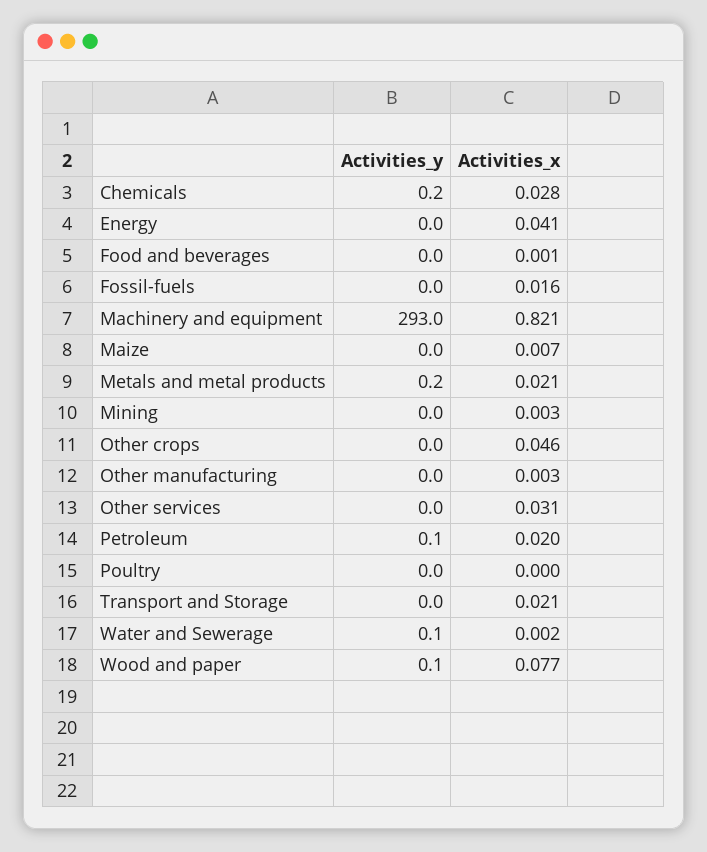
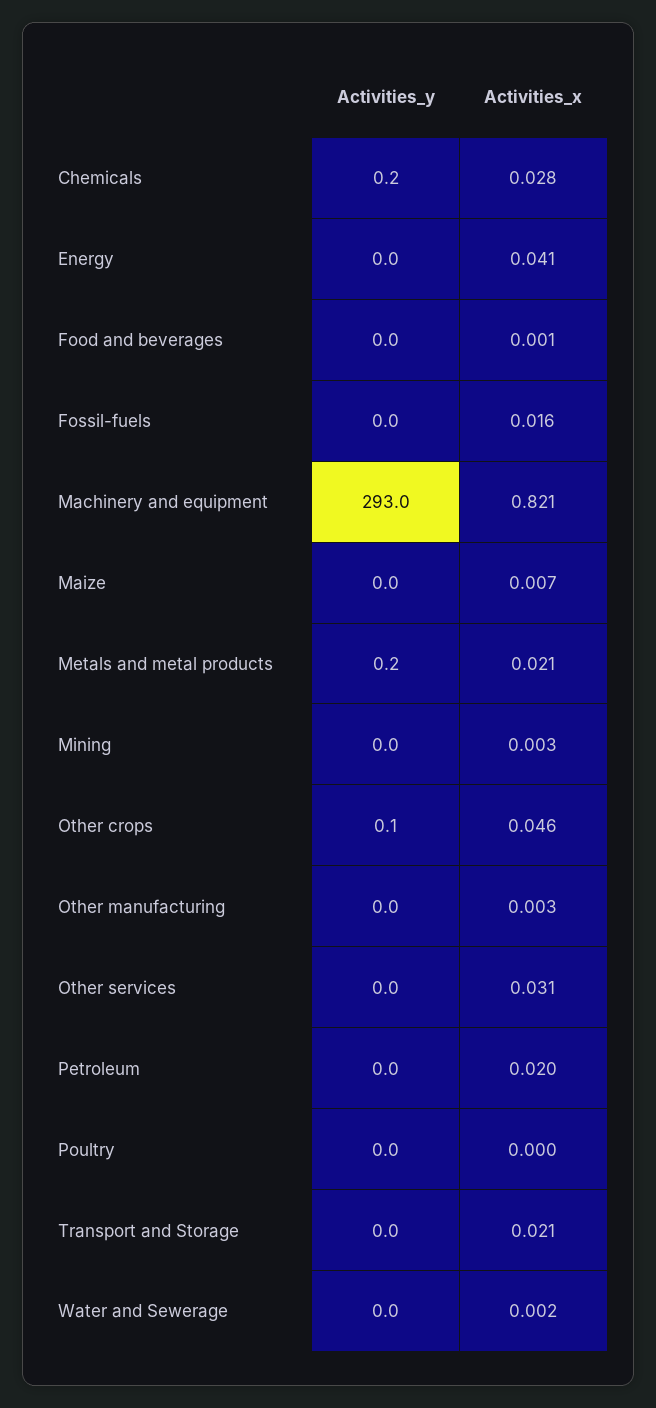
  {
    "Activities_y": {
      "Chemicals": 0.2,
      "Energy": 0,
      "Food and beverages": 0,
      "Fossil-fuels": 0,
      "Machinery and equipment": 293,
      "Maize": 0,
      "Metals and metal products": 0.2,
      "Mining": 0,
-     "Other crops": 0,
+     "Other crops": 0.1,
      "Other manufacturing": 0,
      "Other services": 0,
-     "Petroleum": 0.1,
+     "Petroleum": 0,
      "Poultry": 0,
      "Transport and Storage": 0,
-     "Water and Sewerage": 0.1,
+     "Water and Sewerage": 0
-     "Wood and paper": 0.1
    },
    "Activities_x": {
      "Chemicals": 0.028,
      "Energy": 0.041,
      "Food and beverages": 0.001,
      "Fossil-fuels": 0.016,
      "Machinery and equipment": 0.821,
      "Maize": 0.007,
      "Metals and metal products": 0.021,
      "Mining": 0.003,
      "Other crops": 0.046,
      "Other manufacturing": 0.003,
      "Other services": 0.031,
      "Petroleum": 0.02,
      "Poultry": 0,
      "Transport and Storage": 0.021,
-     "Water and Sewerage": 0.002,
+     "Water and Sewerage": 0.002
-     "Wood and paper": 0.077
    }
  }

